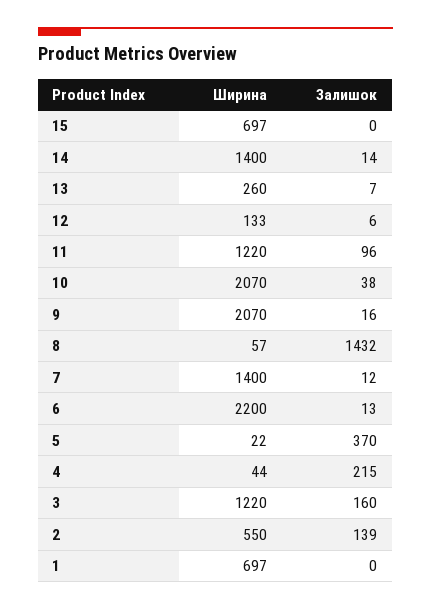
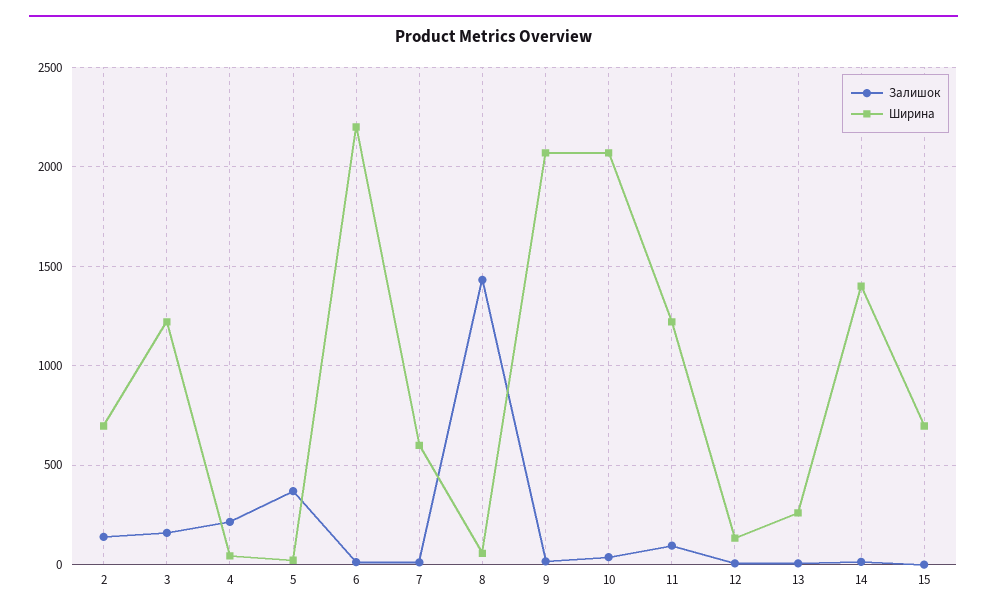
  {
    "Ширина": {
      "15": 697,
      "14": 1400,
      "13": 260,
      "12": 133,
      "11": 1220,
      "10": 2070,
      "9": 2070,
      "8": 57,
-     "7": 1400,
+     "7": 600,
      "6": 2200,
      "5": 22,
      "4": 44,
      "3": 1220,
-     "2": 550,
+     "2": 700
-     "1": 697
    },
    "Залишок": {
      "15": 0,
      "14": 14,
      "13": 7,
      "12": 6,
      "11": 96,
      "10": 38,
      "9": 16,
      "8": 1432,
      "7": 12,
      "6": 13,
      "5": 370,
      "4": 215,
      "3": 160,
-     "2": 139,
+     "2": 139
-     "1": 0
    }
  }

